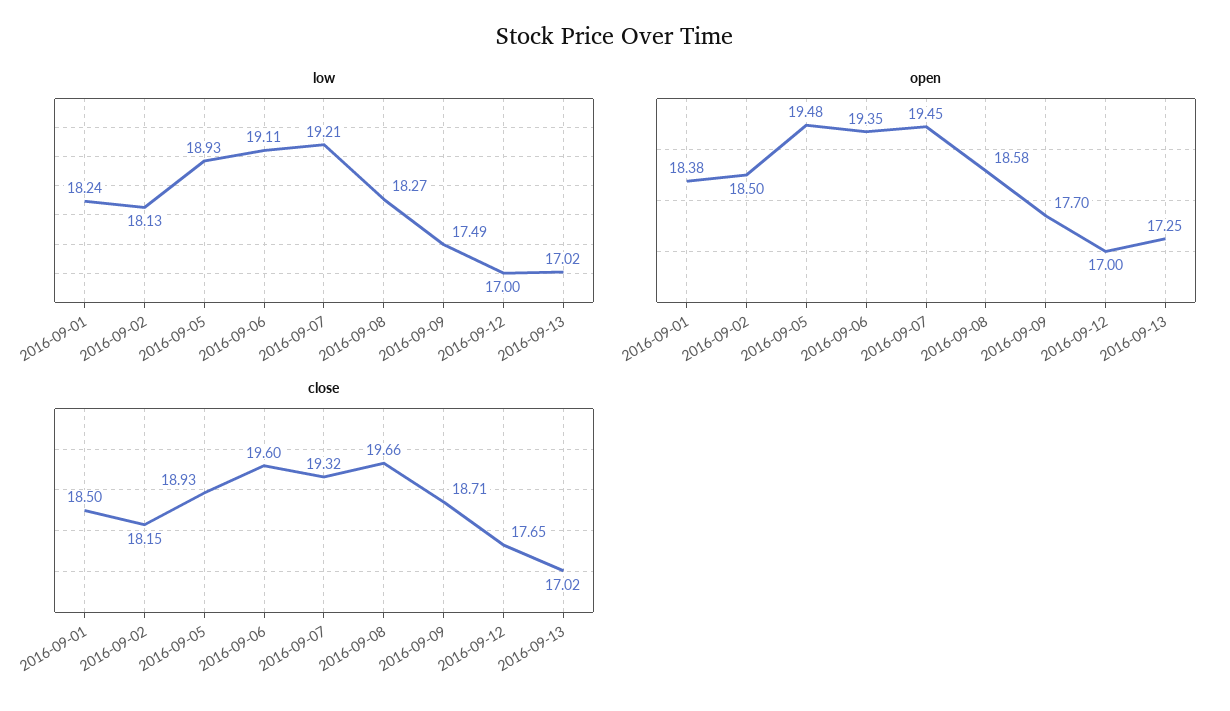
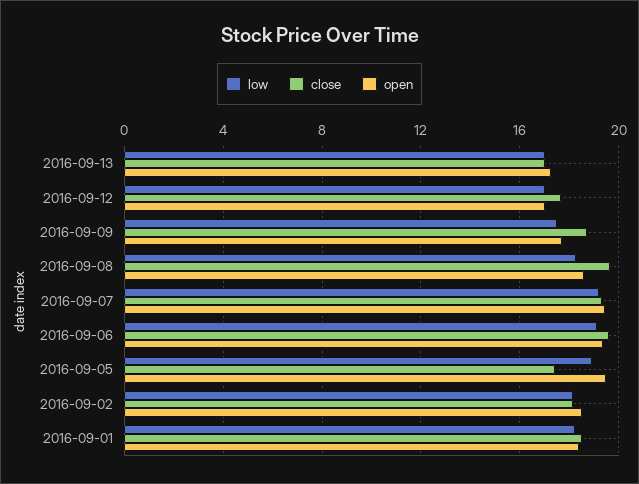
  {
    "low": {
      "2016-09-01": 18.24,
      "2016-09-02": 18.13,
      "2016-09-05": 18.93,
      "2016-09-06": 19.11,
      "2016-09-07": 19.21,
      "2016-09-08": 18.27,
      "2016-09-09": 17.49,
      "2016-09-12": 17,
      "2016-09-13": 17.02
    },
    "open": {
      "2016-09-01": 18.38,
      "2016-09-02": 18.5,
      "2016-09-05": 19.48,
      "2016-09-06": 19.35,
      "2016-09-07": 19.45,
      "2016-09-08": 18.58,
      "2016-09-09": 17.7,
      "2016-09-12": 17,
      "2016-09-13": 17.25
    },
    "close": {
      "2016-09-01": 18.5,
      "2016-09-02": 18.15,
-     "2016-09-05": 18.93,
+     "2016-09-05": 17.5,
      "2016-09-06": 19.6,
      "2016-09-07": 19.32,
      "2016-09-08": 19.66,
      "2016-09-09": 18.71,
      "2016-09-12": 17.65,
      "2016-09-13": 17.02
    }
  }

